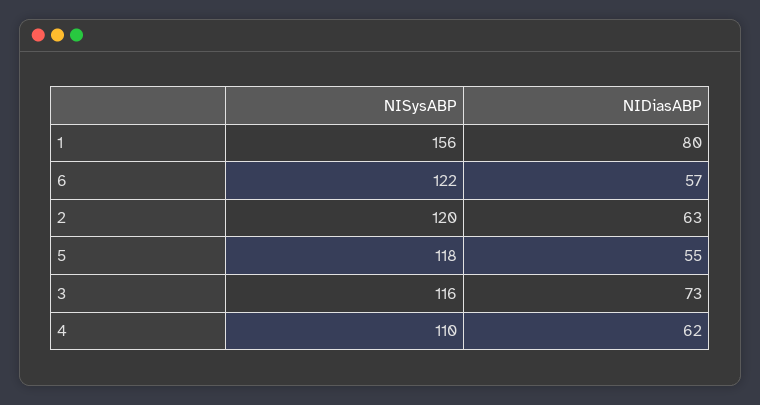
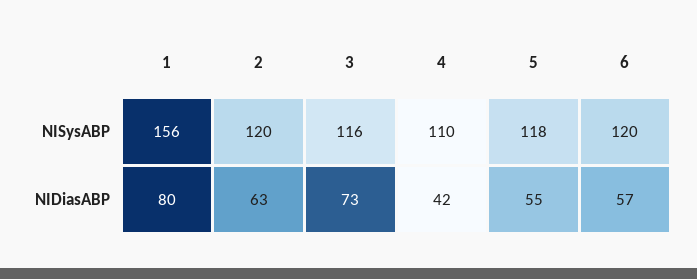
  {
    "NISysABP": {
      "1": 156,
-     "6": 122,
+     "6": 120,
      "2": 120,
      "5": 118,
      "3": 116,
      "4": 110
    },
    "NIDiasABP": {
      "1": 80,
      "6": 57,
      "2": 63,
      "5": 55,
      "3": 73,
-     "4": 62
+     "4": 42
    }
  }

